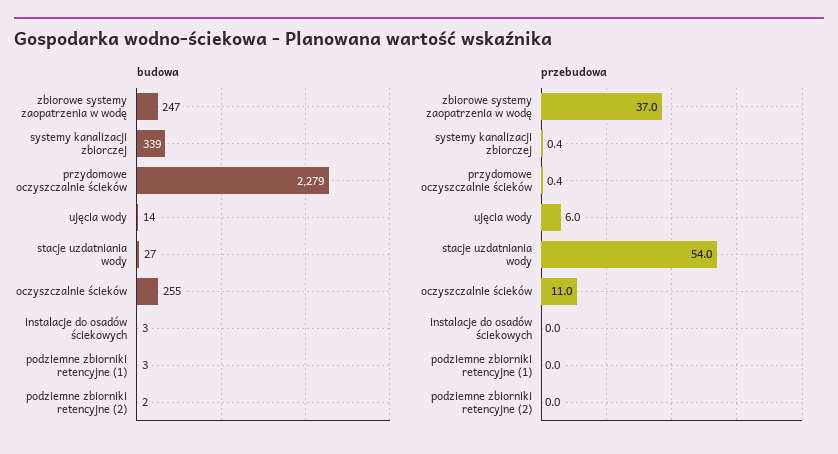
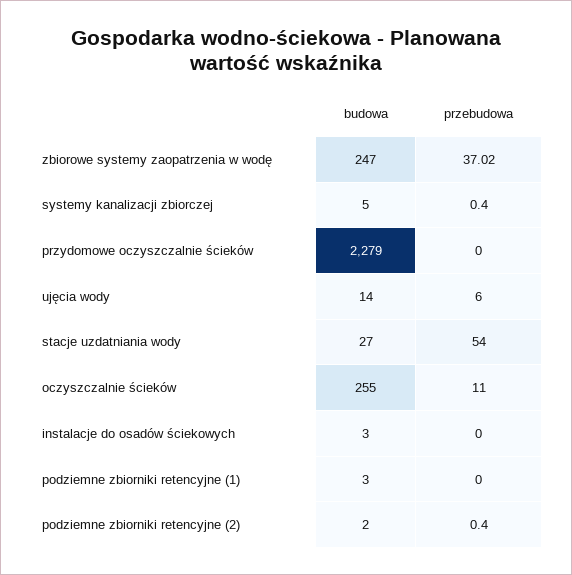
  {
    "budowa": {
      "zbiorowe systemy zaopatrzenia w wodę": 247,
-     "systemy kanalizacji zbiorczej": 339,
+     "systemy kanalizacji zbiorczej": 5,
      "przydomowe oczyszczalnie ścieków": 2279,
      "ujęcia wody": 14,
      "stacje uzdatniania wody": 27,
      "oczyszczalnie ścieków": 255,
      "instalacje do osadów ściekowych": 3,
      "podziemne zbiorniki retencyjne (1)": 3,
      "podziemne zbiorniki retencyjne (2)": 2
    },
    "przebudowa": {
      "zbiorowe systemy zaopatrzenia w wodę": 37.02,
      "systemy kanalizacji zbiorczej": 0.4,
-     "przydomowe oczyszczalnie ścieków": 0.4,
+     "przydomowe oczyszczalnie ścieków": 0,
      "ujęcia wody": 6,
      "stacje uzdatniania wody": 54,
      "oczyszczalnie ścieków": 11,
      "instalacje do osadów ściekowych": 0,
      "podziemne zbiorniki retencyjne (1)": 0,
-     "podziemne zbiorniki retencyjne (2)": 0
+     "podziemne zbiorniki retencyjne (2)": 0.4
    }
  }

